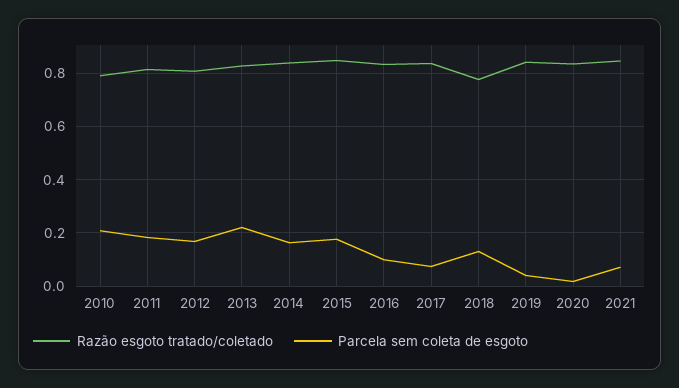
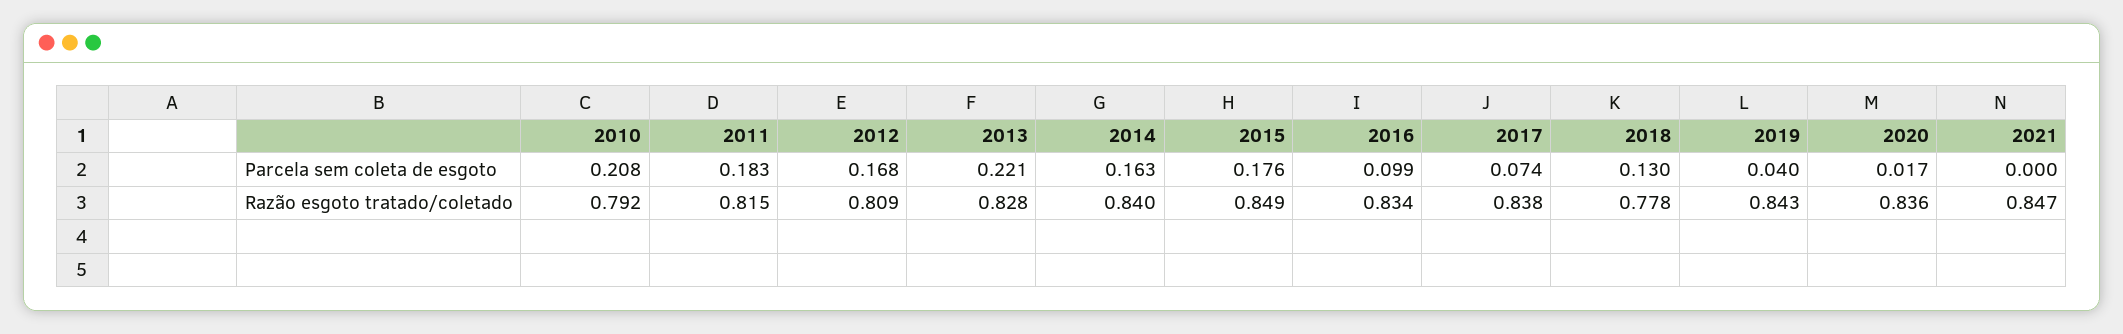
  {
    "Razão esgoto tratado/coletado": {
      "2010": 0.792,
      "2011": 0.815,
      "2012": 0.809,
      "2013": 0.828,
      "2014": 0.84,
      "2015": 0.849,
      "2016": 0.834,
      "2017": 0.838,
      "2018": 0.778,
      "2019": 0.843,
      "2020": 0.836,
      "2021": 0.847
    },
    "Parcela sem coleta de esgoto": {
      "2010": 0.208,
      "2011": 0.183,
      "2012": 0.168,
      "2013": 0.221,
      "2014": 0.163,
      "2015": 0.176,
      "2016": 0.099,
      "2017": 0.074,
      "2018": 0.13,
      "2019": 0.04,
      "2020": 0.017,
-     "2021": 0.075
+     "2021": 0
    }
  }

